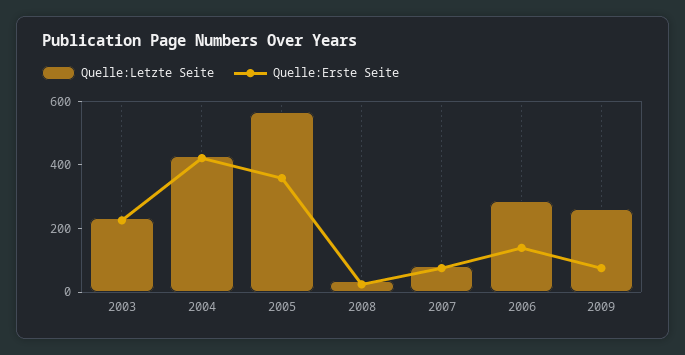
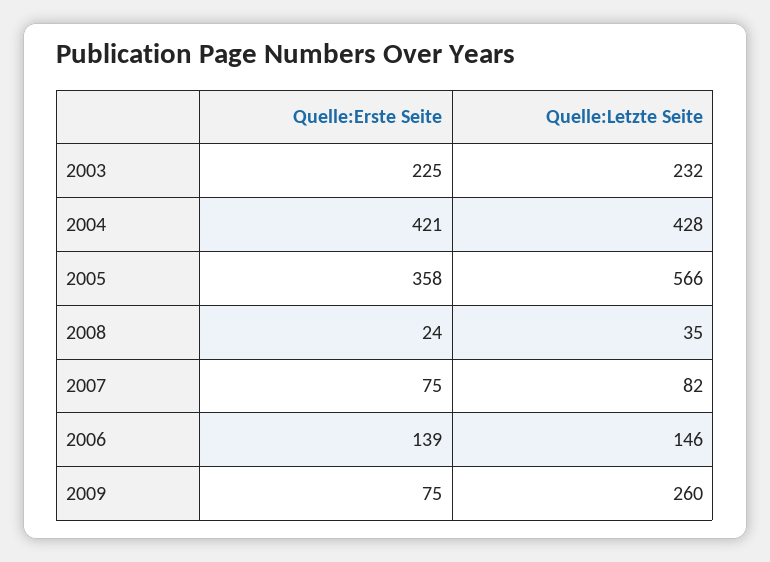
  {
    "Quelle:Letzte Seite": {
      "2003": 232,
      "2004": 428,
      "2005": 566,
      "2008": 35,
      "2007": 82,
-     "2006": 300,
+     "2006": 146,
      "2009": 260
    },
    "Quelle:Erste Seite": {
      "2003": 225,
      "2004": 421,
      "2005": 358,
      "2008": 24,
      "2007": 75,
      "2006": 139,
      "2009": 75
    }
  }

